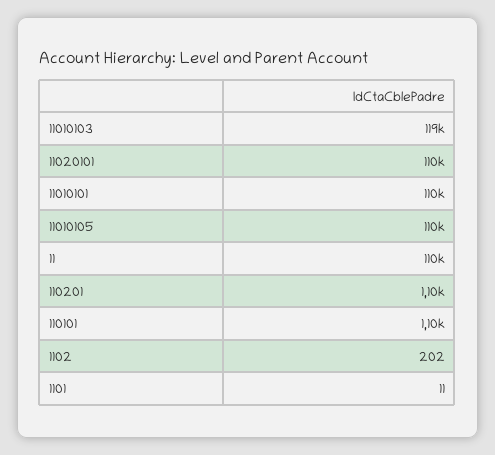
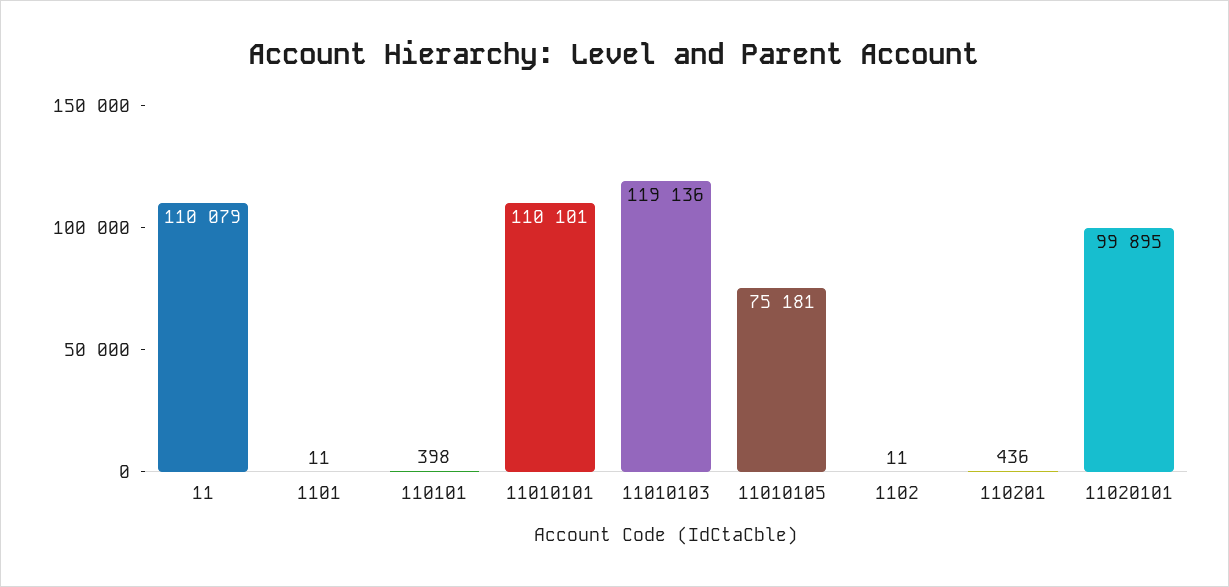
  {
    "11010103": 119136,
-   "11020101": 110000,
+   "11020101": 99895,
    "11010101": 110101,
-   "11010105": 110000,
+   "11010105": 75181,
    "11": 110079,
-   "110201": 1100,
+   "110201": 436,
-   "110101": 1100,
+   "110101": 398,
-   "1102": 202,
+   "1102": 11,
    "1101": 11
  }

